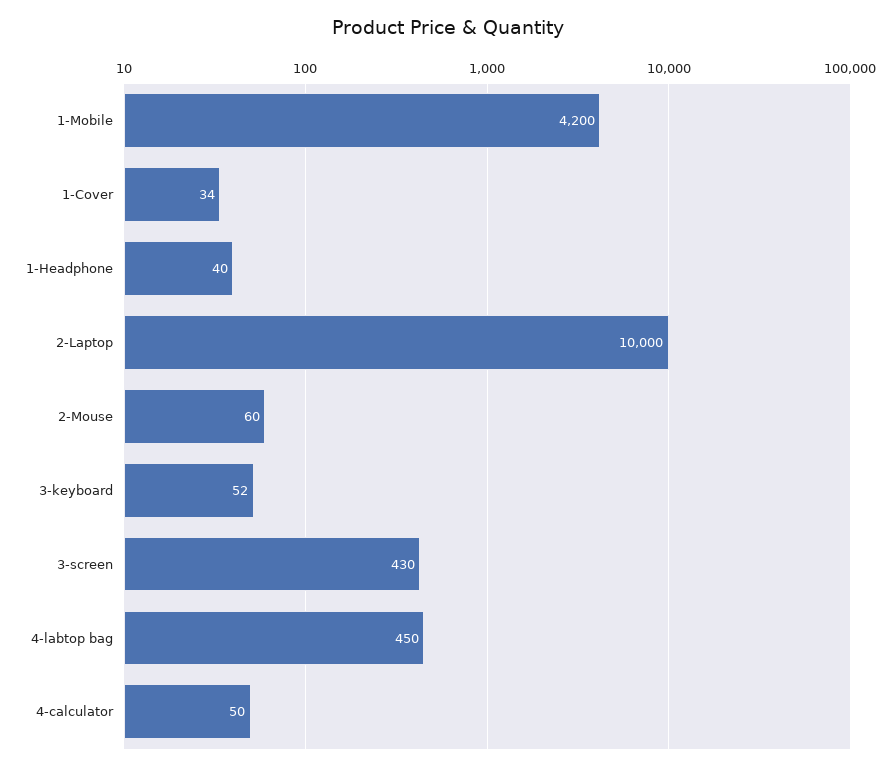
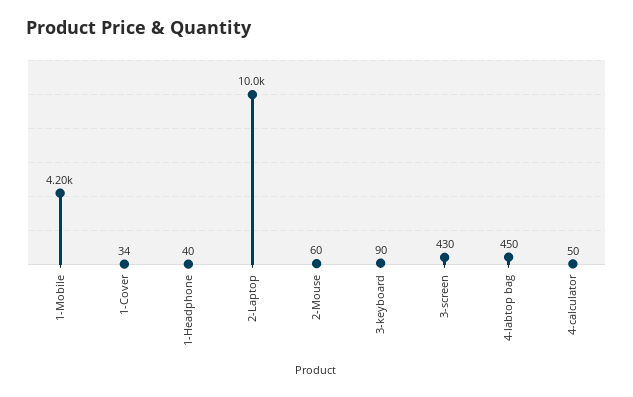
  {
    "1-Mobile": 4200,
    "1-Cover": 34,
    "1-Headphone": 40,
    "2-Laptop": 10000,
    "2-Mouse": 60,
-   "3-keyboard": 52,
+   "3-keyboard": 90,
    "3-screen": 430,
    "4-labtop bag": 450,
    "4-calculator": 50
  }

